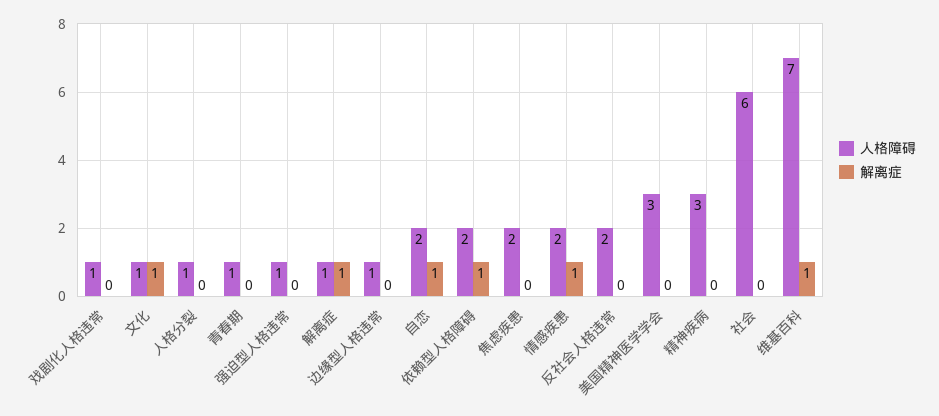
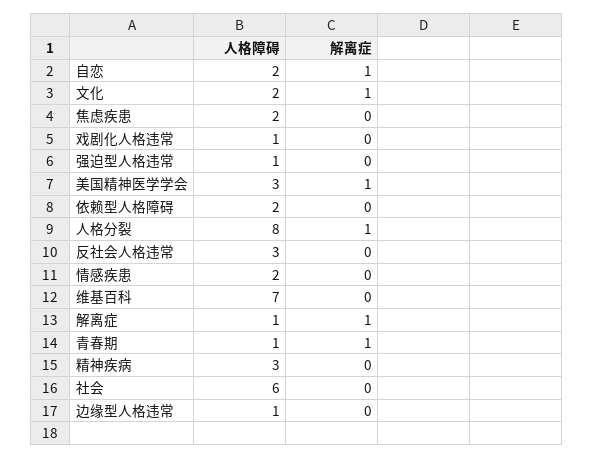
  {
    "人格障碍": {
      "戏剧化人格违常": 1,
-     "文化": 1,
+     "文化": 2,
-     "人格分裂": 1,
+     "人格分裂": 8,
      "青春期": 1,
      "强迫型人格违常": 1,
      "解离症": 1,
      "边缘型人格违常": 1,
      "自恋": 2,
      "依赖型人格障碍": 2,
      "焦虑疾患": 2,
      "情感疾患": 2,
-     "反社会人格违常": 2,
+     "反社会人格违常": 3,
      "美国精神医学学会": 3,
      "精神疾病": 3,
      "社会": 6,
      "维基百科": 7
    },
    "解离症": {
      "戏剧化人格违常": 0,
      "文化": 1,
-     "人格分裂": 0,
+     "人格分裂": 1,
-     "青春期": 0,
+     "青春期": 1,
      "强迫型人格违常": 0,
      "解离症": 1,
      "边缘型人格违常": 0,
      "自恋": 1,
-     "依赖型人格障碍": 1,
+     "依赖型人格障碍": 0,
      "焦虑疾患": 0,
-     "情感疾患": 1,
+     "情感疾患": 0,
      "反社会人格违常": 0,
-     "美国精神医学学会": 0,
+     "美国精神医学学会": 1,
      "精神疾病": 0,
      "社会": 0,
-     "维基百科": 1
+     "维基百科": 0
    }
  }

